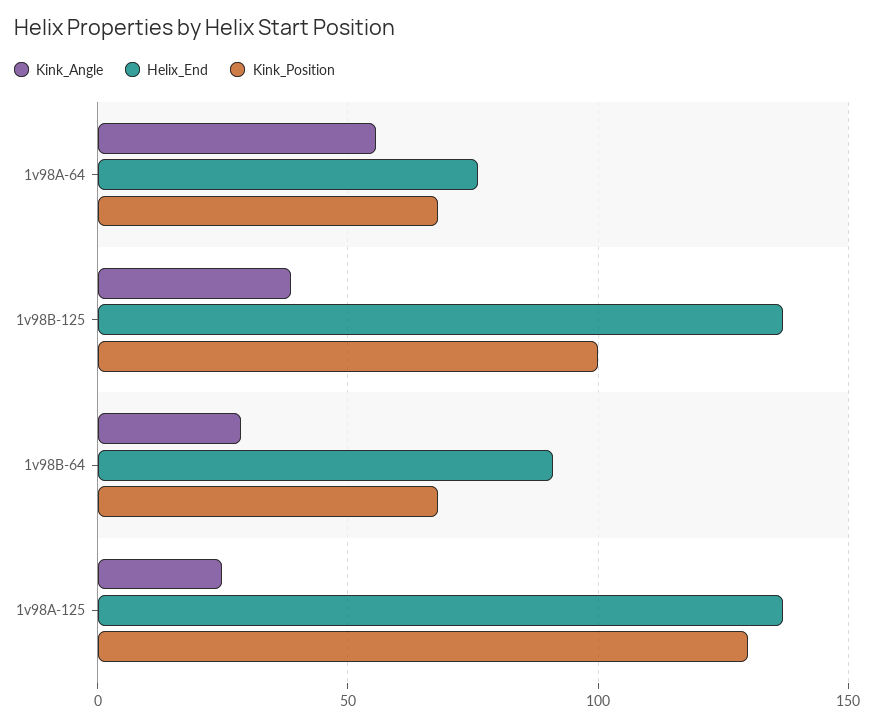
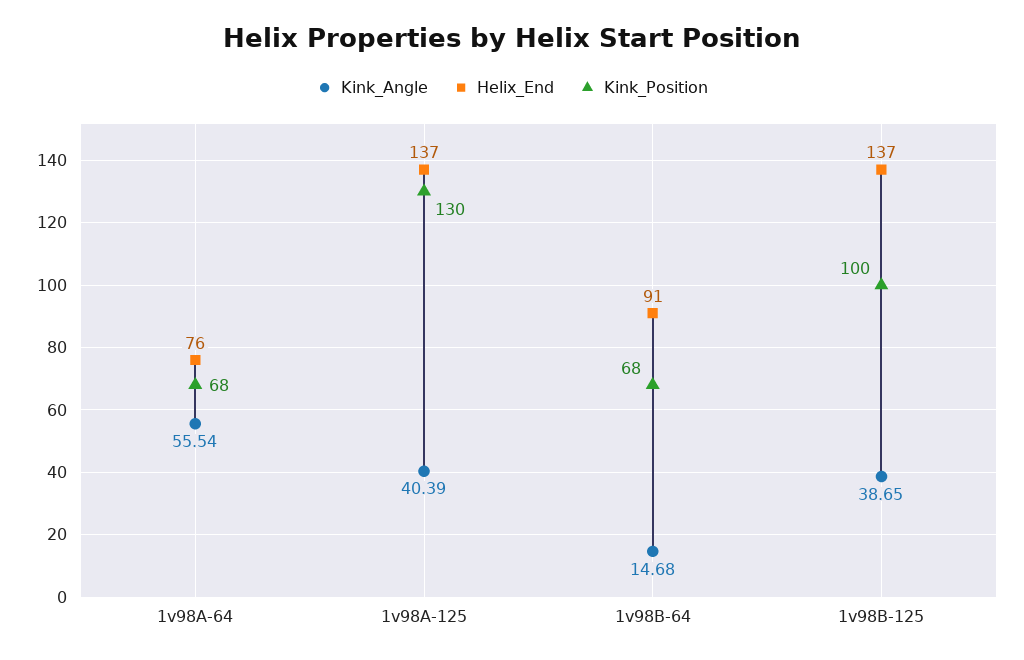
  {
    "Kink_Angle": {
      "1v98A-64": 55.54,
      "1v98B-125": 38.65,
-     "1v98B-64": 30,
+     "1v98B-64": 14.68,
-     "1v98A-125": 25
+     "1v98A-125": 40.39
    },
    "Helix_End": {
      "1v98A-64": 76,
      "1v98B-125": 137,
      "1v98B-64": 91,
      "1v98A-125": 137
    },
    "Kink_Position": {
      "1v98A-64": 68,
      "1v98B-125": 100,
      "1v98B-64": 68,
      "1v98A-125": 130
    }
  }

